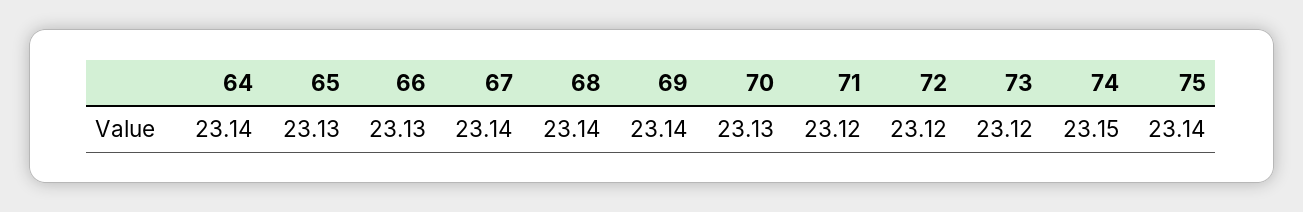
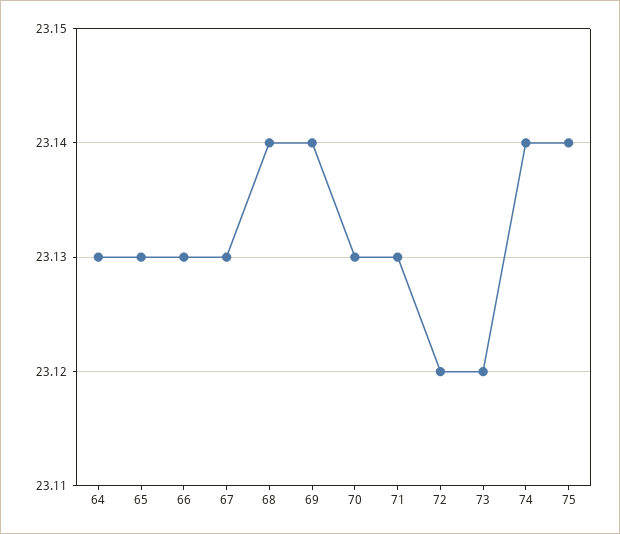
  {
-   "64": 23.14,
+   "64": 23.13,
    "65": 23.13,
    "66": 23.13,
-   "67": 23.14,
+   "67": 23.13,
    "68": 23.14,
    "69": 23.14,
    "70": 23.13,
-   "71": 23.12,
+   "71": 23.13,
    "72": 23.12,
    "73": 23.12,
-   "74": 23.15,
+   "74": 23.14,
    "75": 23.14
  }

